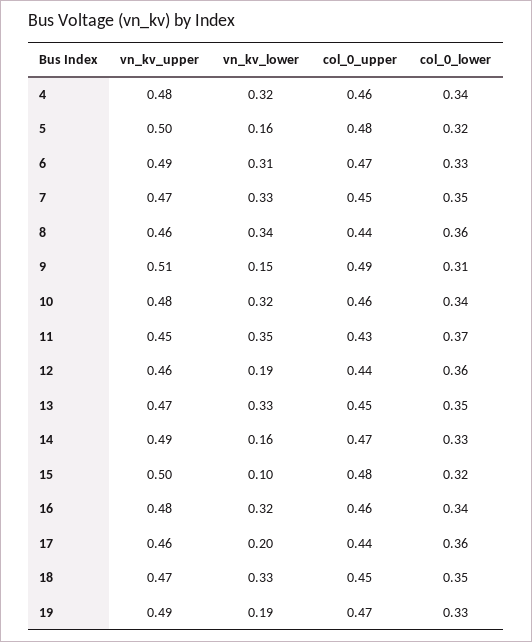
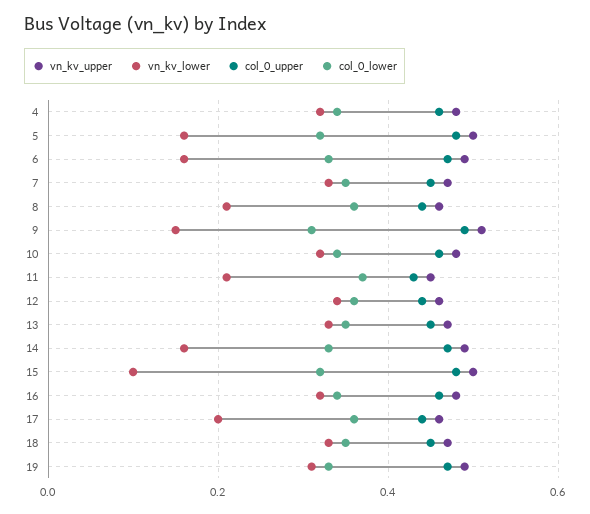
  {
    "vn_kv_upper": {
      "4": 0.48,
      "5": 0.5,
      "6": 0.49,
      "7": 0.47,
      "8": 0.46,
      "9": 0.51,
      "10": 0.48,
      "11": 0.45,
      "12": 0.46,
      "13": 0.47,
      "14": 0.49,
      "15": 0.5,
      "16": 0.48,
      "17": 0.46,
      "18": 0.47,
      "19": 0.49
    },
    "vn_kv_lower": {
      "4": 0.32,
      "5": 0.16,
-     "6": 0.31,
+     "6": 0.15,
      "7": 0.33,
-     "8": 0.34,
+     "8": 0.2,
      "9": 0.15,
      "10": 0.32,
-     "11": 0.35,
+     "11": 0.2,
-     "12": 0.19,
+     "12": 0.35,
      "13": 0.33,
      "14": 0.16,
      "15": 0.1,
      "16": 0.32,
      "17": 0.2,
      "18": 0.33,
-     "19": 0.19
+     "19": 0.3
    },
    "col_0_upper": {
      "4": 0.46,
      "5": 0.48,
      "6": 0.47,
      "7": 0.45,
      "8": 0.44,
      "9": 0.49,
      "10": 0.46,
      "11": 0.43,
      "12": 0.44,
      "13": 0.45,
      "14": 0.47,
      "15": 0.48,
      "16": 0.46,
      "17": 0.44,
      "18": 0.45,
      "19": 0.47
    },
    "col_0_lower": {
      "4": 0.34,
      "5": 0.32,
      "6": 0.33,
      "7": 0.35,
      "8": 0.36,
      "9": 0.31,
      "10": 0.34,
      "11": 0.37,
      "12": 0.36,
      "13": 0.35,
      "14": 0.33,
      "15": 0.32,
      "16": 0.34,
      "17": 0.36,
      "18": 0.35,
      "19": 0.33
    }
  }

